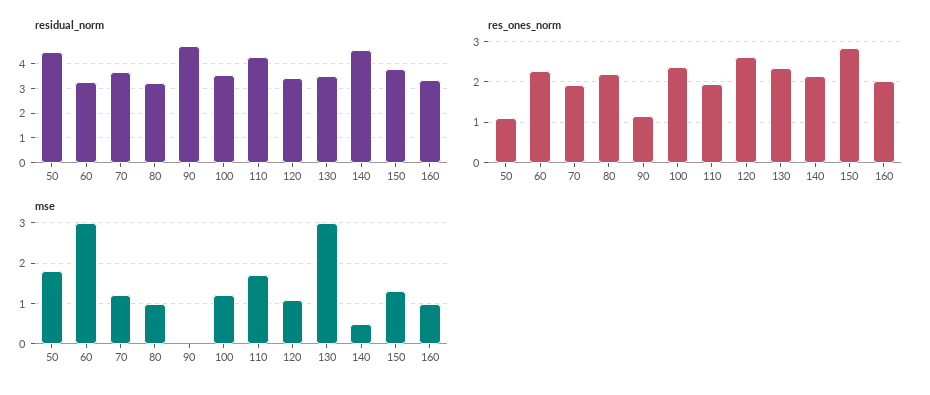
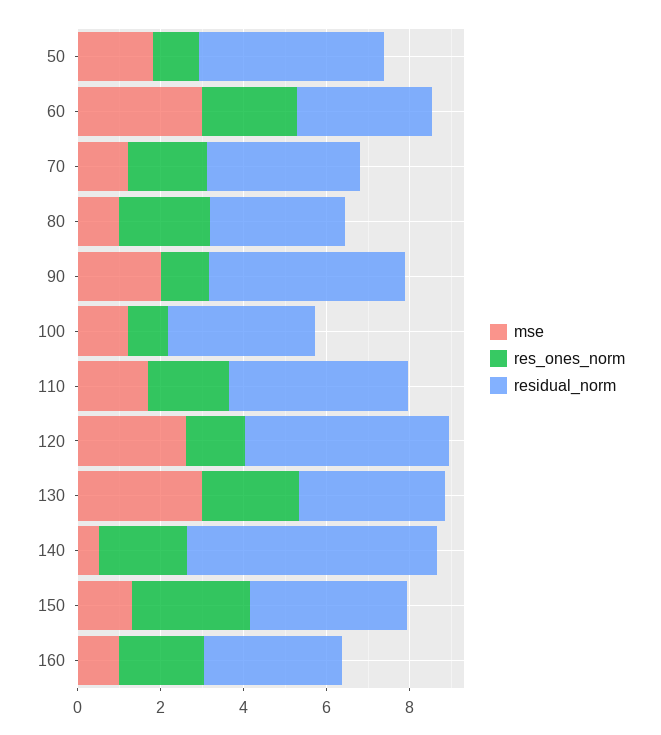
  {
    "residual_norm": {
      "50": 4.5,
      "60": 3.25,
      "70": 3.75,
      "80": 3.25,
      "90": 4.75,
      "100": 3.5,
      "110": 4.25,
-     "120": 3.5,
+     "120": 5,
      "130": 3.5,
-     "140": 4.5,
+     "140": 6,
      "150": 3.75,
      "160": 3.25
    },
    "res_ones_norm": {
      "50": 1.2,
      "60": 2.2,
      "70": 2,
      "80": 2.2,
      "90": 1.2,
-     "100": 2.4,
+     "100": 1,
      "110": 2,
-     "120": 2.6,
+     "120": 1.5,
      "130": 2.4,
      "140": 2.2,
      "150": 2.8,
      "160": 2
    },
    "mse": {
      "50": 2,
      "60": 3,
      "70": 1,
      "80": 1,
-     "90": 0,
+     "90": 2,
      "100": 1,
      "110": 1.5,
-     "120": 1,
+     "120": 2.5,
      "130": 3,
      "140": 0.5,
      "150": 1.5,
      "160": 1
    }
  }

